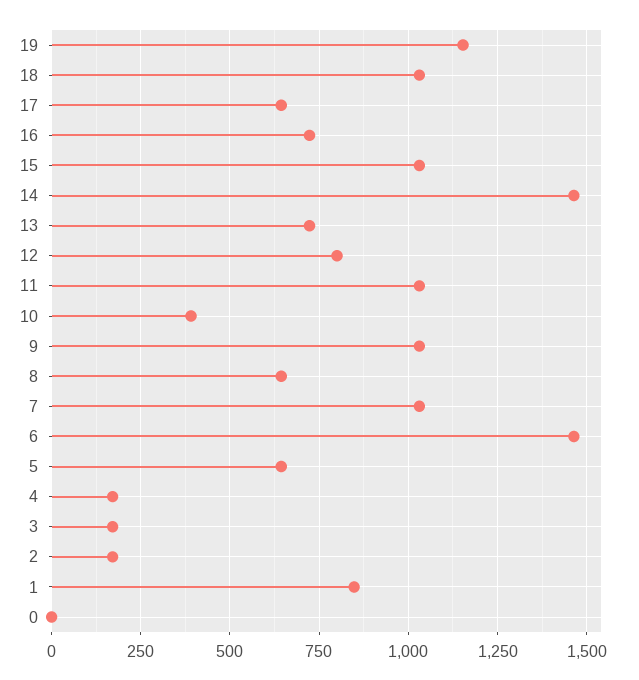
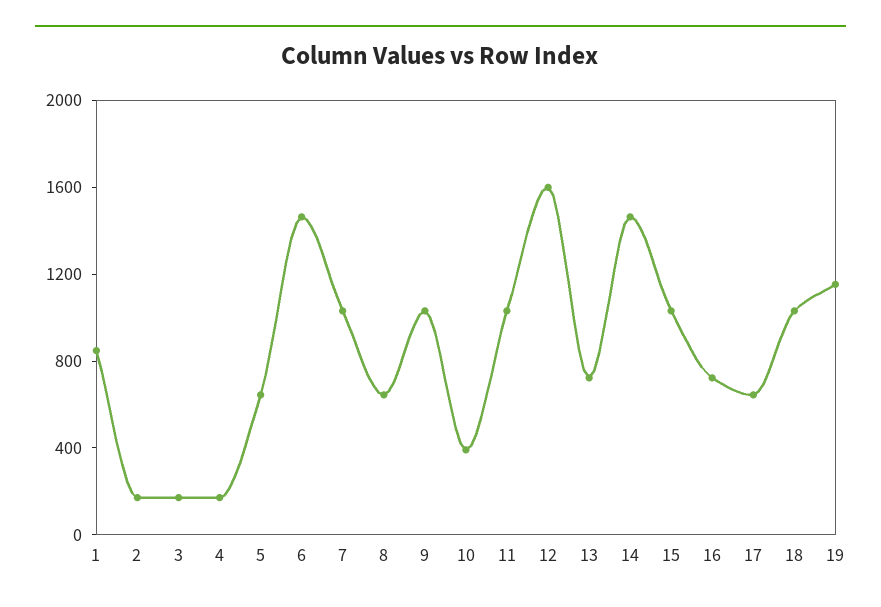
  {
    "19": 1150,
    "18": 1025,
    "17": 650,
    "16": 725,
    "15": 1025,
    "14": 1475,
    "13": 725,
-   "12": 800,
+   "12": 1600,
    "11": 1025,
    "10": 400,
    "9": 1025,
    "8": 650,
    "7": 1025,
    "6": 1475,
    "5": 650,
    "4": 175,
    "3": 175,
    "2": 175,
-   "1": 850,
+   "1": 850
-   "0": 0
  }

